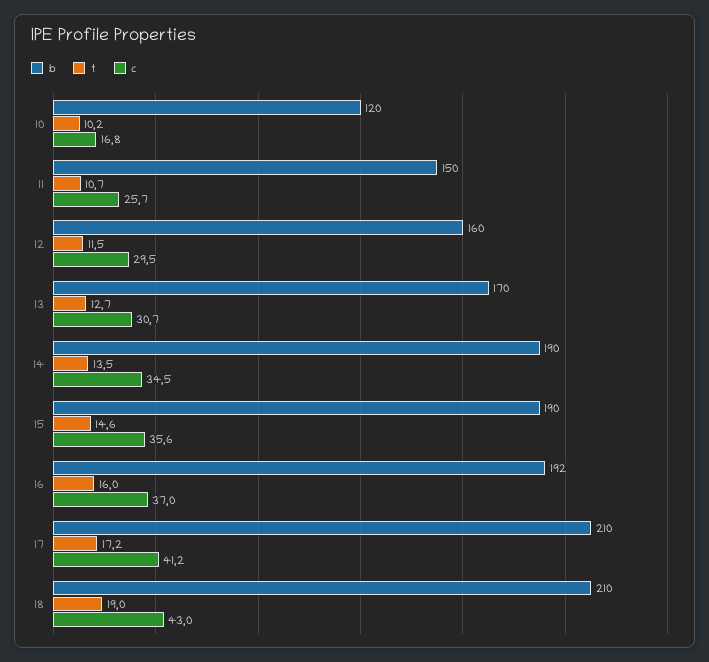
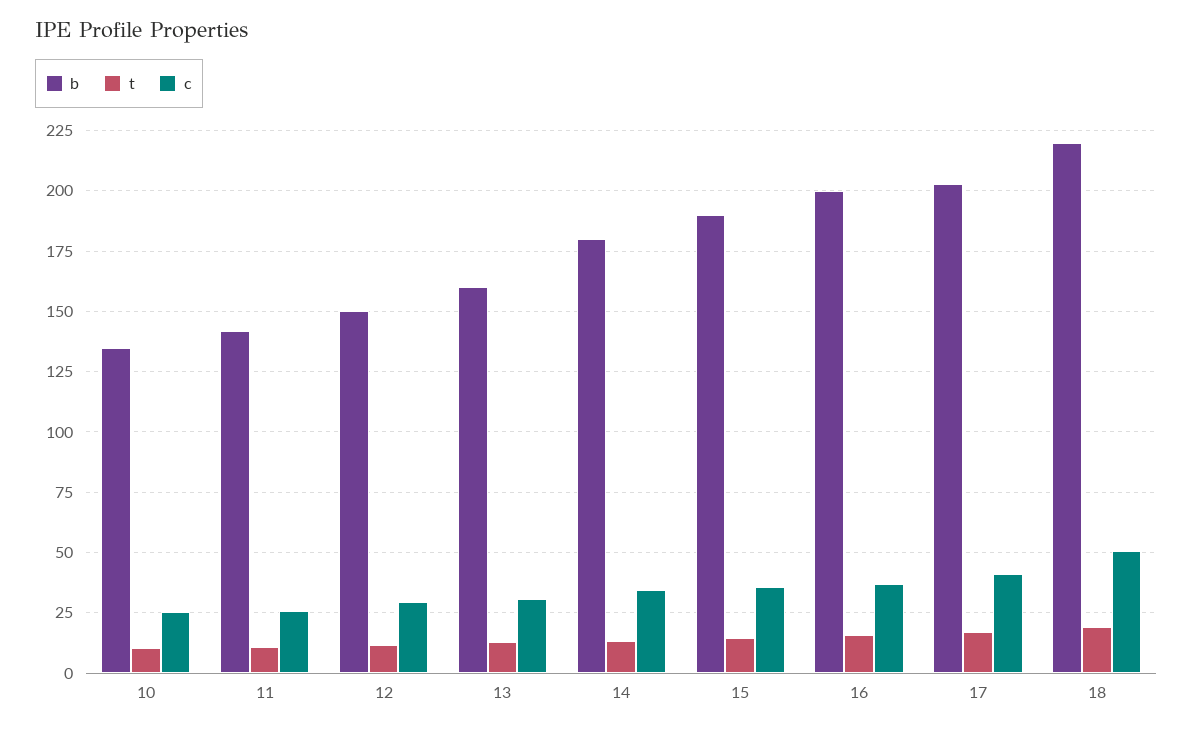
  {
    "b": {
-     "10": 120,
+     "10": 135,
-     "11": 150,
+     "11": 142.5,
-     "12": 160,
+     "12": 150,
-     "13": 170,
+     "13": 160,
-     "14": 190,
+     "14": 180,
      "15": 190,
-     "16": 192,
+     "16": 200,
-     "17": 210,
+     "17": 202.5,
-     "18": 210
+     "18": 220
    },
    "t": {
      "10": 10.2,
      "11": 10.7,
      "12": 11.5,
      "13": 12.7,
      "14": 13.5,
      "15": 14.6,
      "16": 16,
      "17": 17.2,
      "18": 19
    },
    "c": {
-     "10": 16.8,
+     "10": 25,
      "11": 25.7,
      "12": 29.5,
      "13": 30.7,
      "14": 34.5,
      "15": 35.6,
      "16": 37,
      "17": 41.2,
-     "18": 43
+     "18": 50
    }
  }

